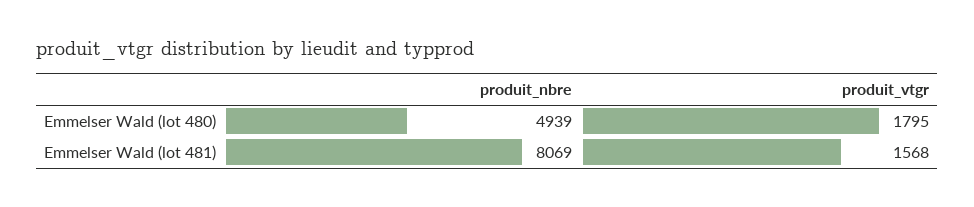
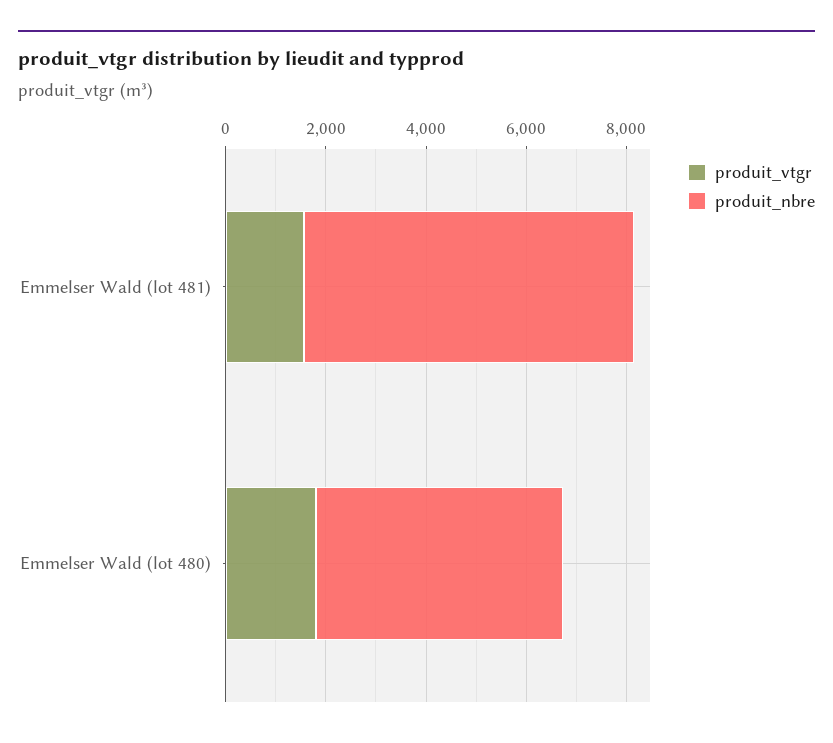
  {
    "produit_nbre": {
      "Emmelser Wald (lot 480)": 4939,
-     "Emmelser Wald (lot 481)": 8069
+     "Emmelser Wald (lot 481)": 6500
    },
    "produit_vtgr": {
      "Emmelser Wald (lot 480)": 1795,
      "Emmelser Wald (lot 481)": 1568
    }
  }

